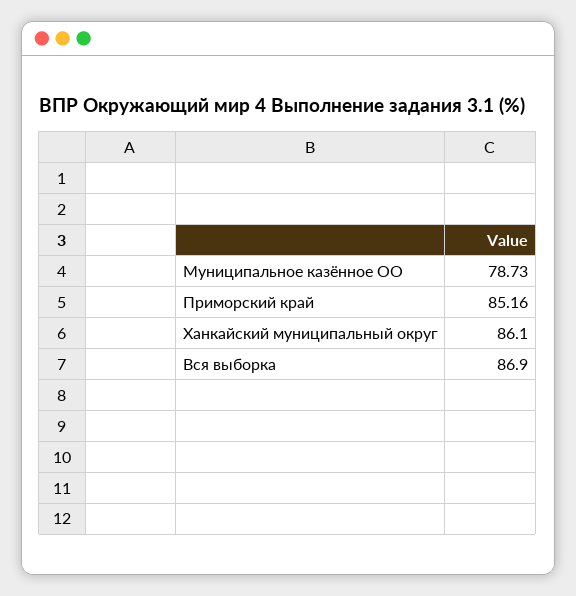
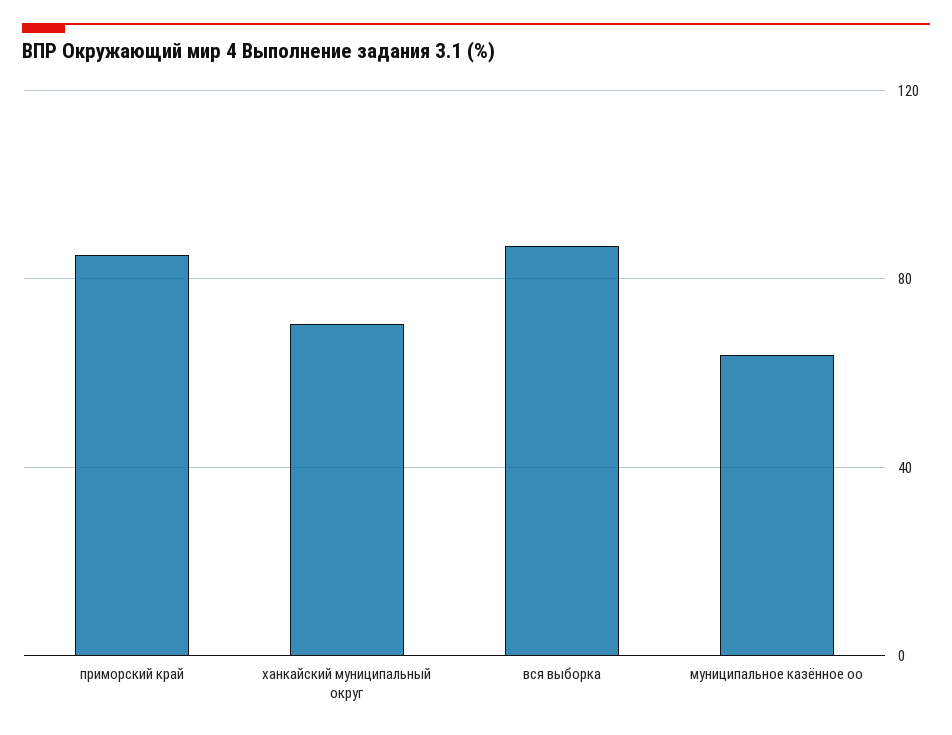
  {
-   "Муниципальное казённое ОО": 78.73,
+   "Муниципальное казённое ОО": 65,
    "Приморский край": 85.16,
-   "Ханкайский муниципальный округ": 86.1,
+   "Ханкайский муниципальный округ": 70,
    "Вся выборка": 86.9
  }

